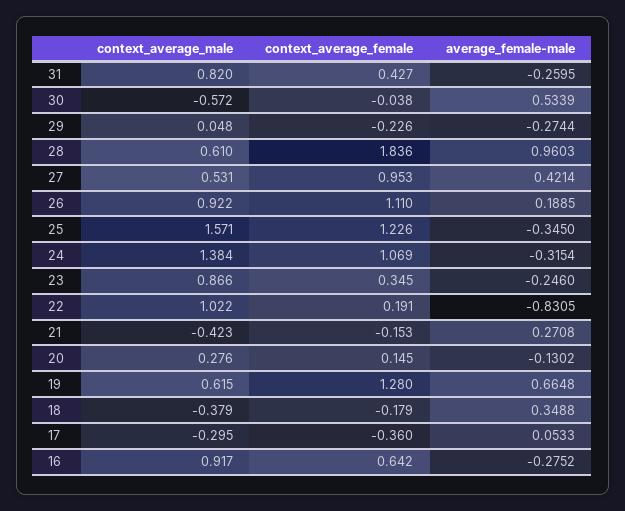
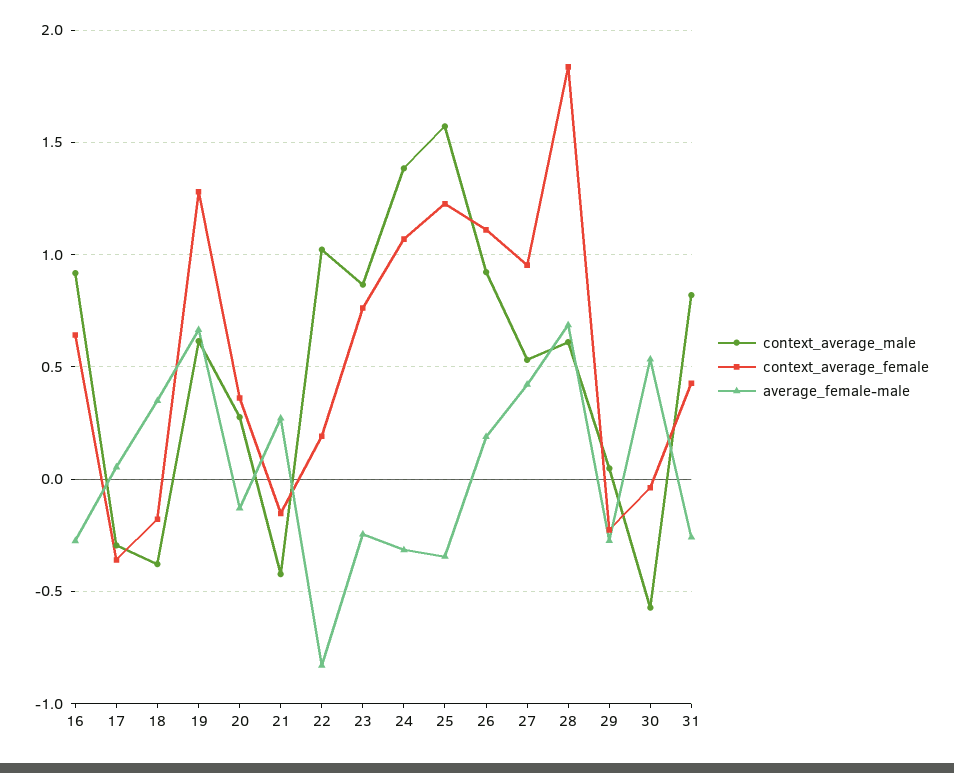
  {
    "context_average_male": {
      "31": 0.82,
      "30": -0.572,
      "29": 0.048,
      "28": 0.61,
      "27": 0.531,
      "26": 0.922,
      "25": 1.571,
      "24": 1.384,
      "23": 0.866,
      "22": 1.022,
      "21": -0.423,
      "20": 0.276,
      "19": 0.615,
      "18": -0.379,
      "17": -0.295,
      "16": 0.917
    },
    "context_average_female": {
      "31": 0.427,
      "30": -0.038,
      "29": -0.226,
      "28": 1.836,
      "27": 0.953,
      "26": 1.11,
      "25": 1.226,
      "24": 1.069,
-     "23": 0.345,
+     "23": 0.75,
      "22": 0.191,
      "21": -0.153,
-     "20": 0.145,
+     "20": 0.35,
      "19": 1.28,
      "18": -0.179,
      "17": -0.36,
      "16": 0.642
    },
    "average_female-male": {
      "31": -0.2595,
      "30": 0.5339,
      "29": -0.2744,
-     "28": 0.9603,
+     "28": 0.7,
      "27": 0.4214,
      "26": 0.1885,
      "25": -0.345,
      "24": -0.3154,
      "23": -0.246,
      "22": -0.8305,
      "21": 0.2708,
      "20": -0.1302,
      "19": 0.6648,
      "18": 0.3488,
      "17": 0.0533,
      "16": -0.2752
    }
  }

